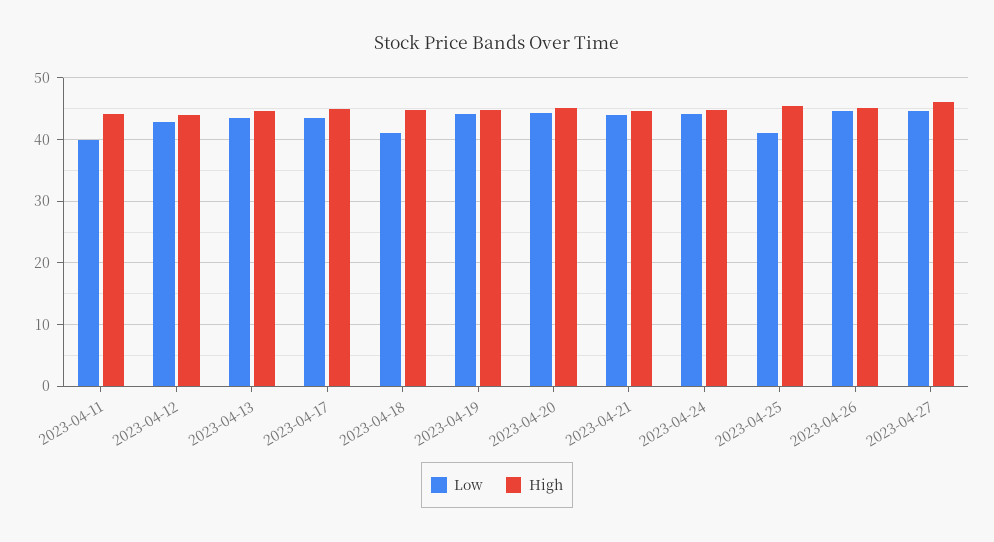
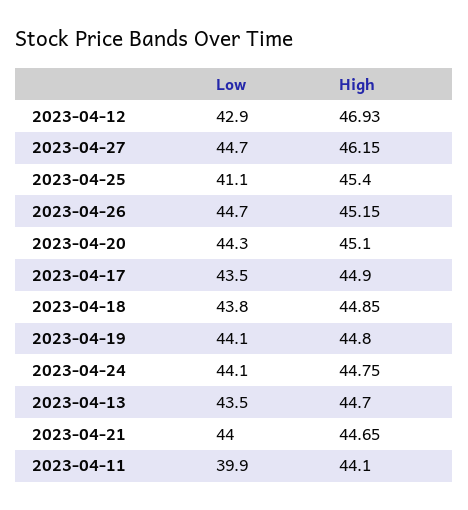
  {
    "Low": {
      "2023-04-11": 39.9,
      "2023-04-12": 42.9,
      "2023-04-13": 43.5,
      "2023-04-17": 43.5,
-     "2023-04-18": 41,
+     "2023-04-18": 43.8,
      "2023-04-19": 44.1,
      "2023-04-20": 44.3,
      "2023-04-21": 44,
      "2023-04-24": 44.1,
      "2023-04-25": 41.1,
      "2023-04-26": 44.7,
      "2023-04-27": 44.7
    },
    "High": {
      "2023-04-11": 44.1,
-     "2023-04-12": 44,
+     "2023-04-12": 46.93,
      "2023-04-13": 44.7,
      "2023-04-17": 44.9,
      "2023-04-18": 44.85,
      "2023-04-19": 44.8,
      "2023-04-20": 45.1,
      "2023-04-21": 44.65,
      "2023-04-24": 44.75,
      "2023-04-25": 45.4,
      "2023-04-26": 45.15,
      "2023-04-27": 46.15
    }
  }

